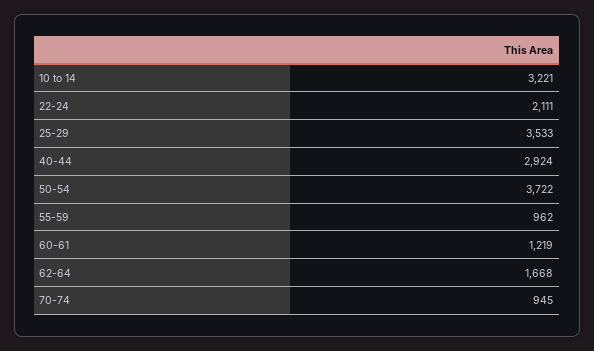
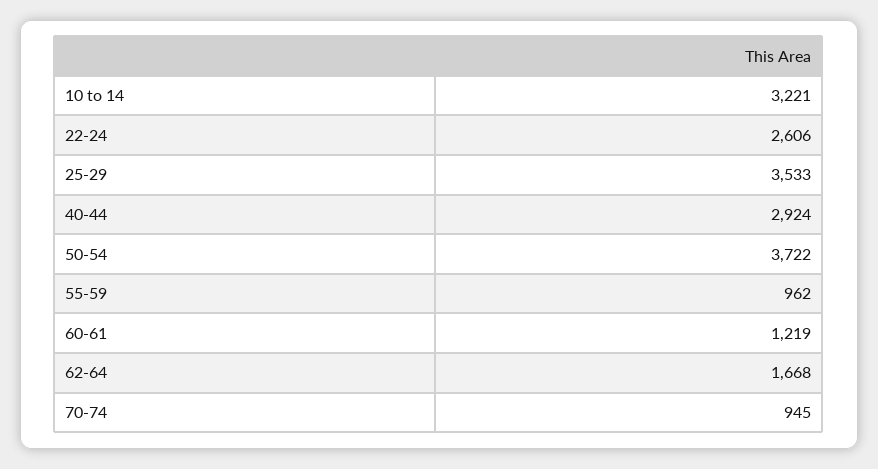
  {
    "10 to 14": 3221,
-   "22-24": 2111,
+   "22-24": 2606,
    "25-29": 3533,
    "40-44": 2924,
    "50-54": 3722,
    "55-59": 962,
    "60-61": 1219,
    "62-64": 1668,
    "70-74": 945
  }

